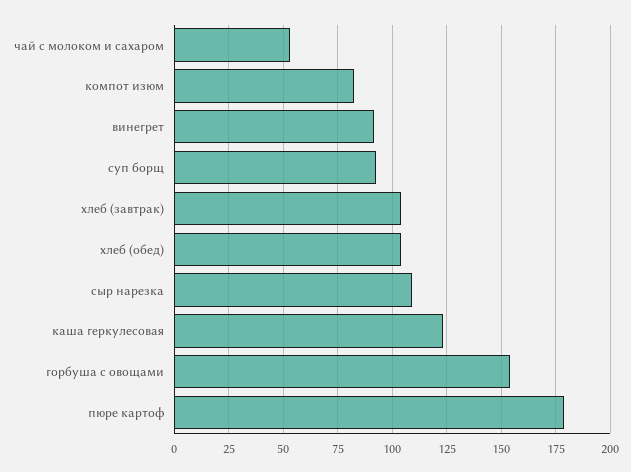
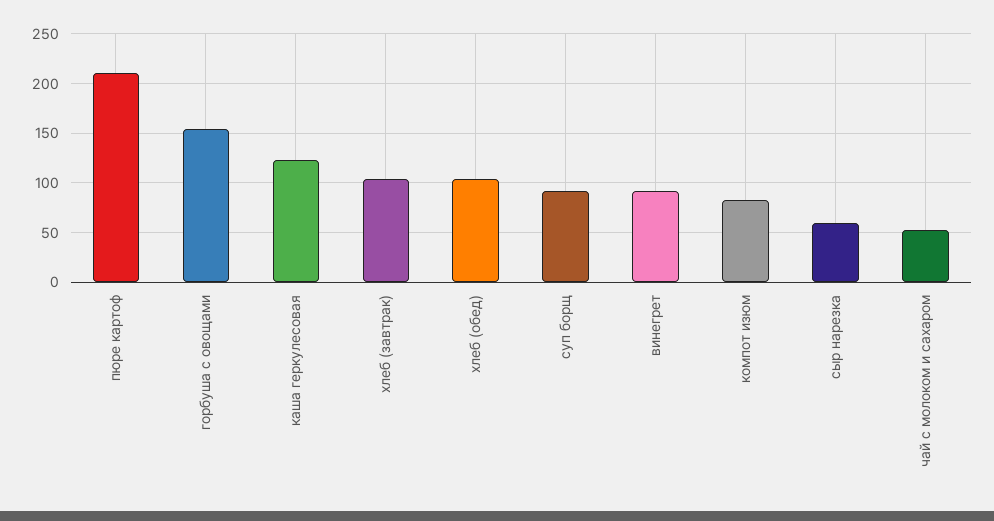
  {
    "чай с молоком и сахаром": 55,
    "компот изюм": 85,
    "винегрет": 90,
    "суп борщ": 90,
    "хлеб (завтрак)": 105,
    "хлеб (обед)": 105,
-   "сыр нарезка": 110,
+   "сыр нарезка": 60,
    "каша геркулесовая": 125,
    "горбуша с овощами": 155,
-   "пюре картоф": 180
+   "пюре картоф": 210
  }

